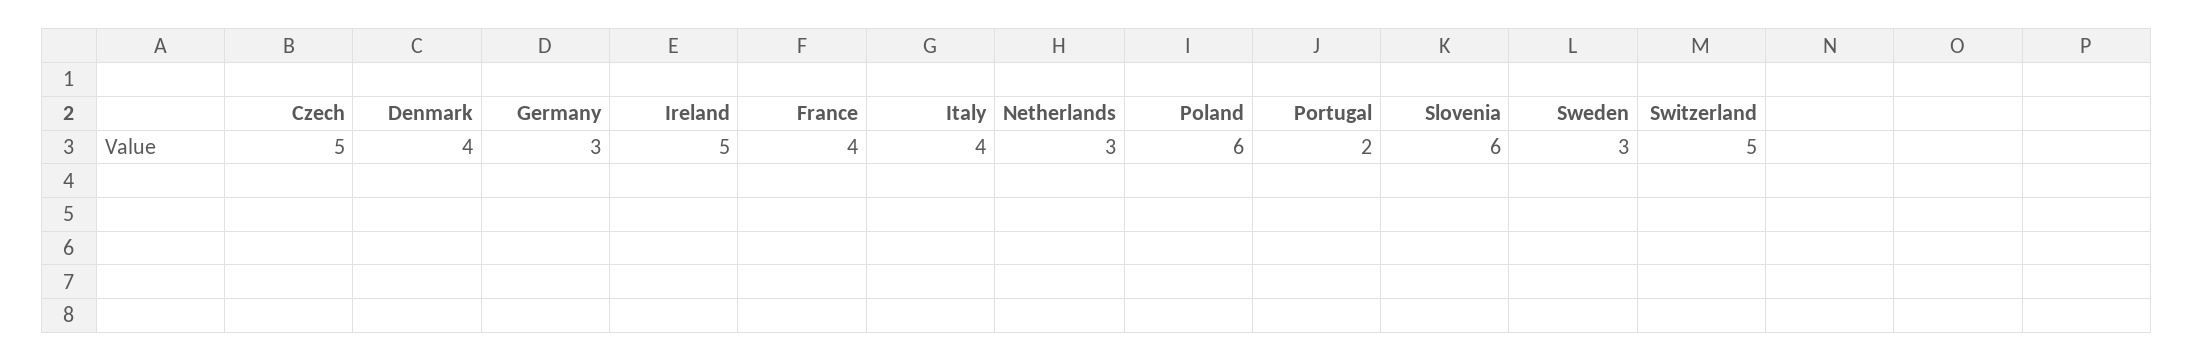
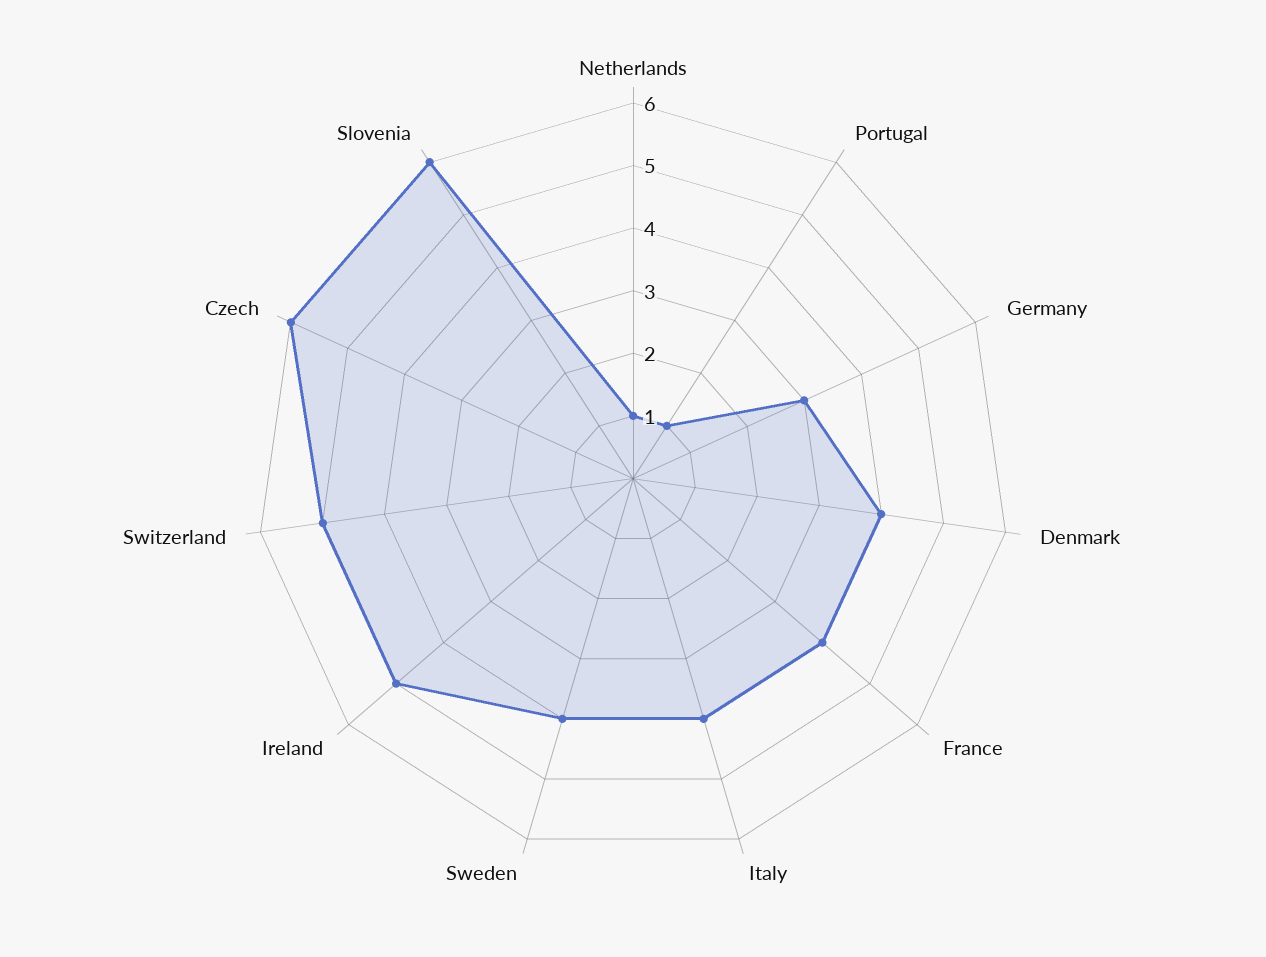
  {
-   "Czech": 5,
+   "Czech": 6,
    "Denmark": 4,
    "Germany": 3,
    "Ireland": 5,
    "France": 4,
    "Italy": 4,
-   "Netherlands": 3,
+   "Netherlands": 1,
-   "Poland": 6,
-   "Portugal": 2,
+   "Portugal": 1,
    "Slovenia": 6,
-   "Sweden": 3,
+   "Sweden": 4,
    "Switzerland": 5
  }

